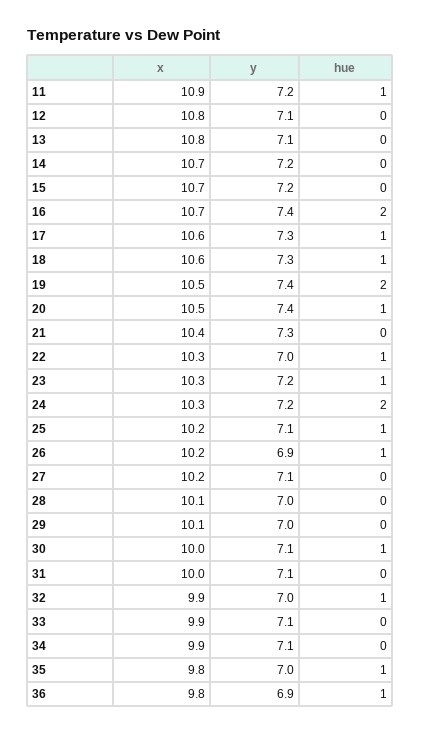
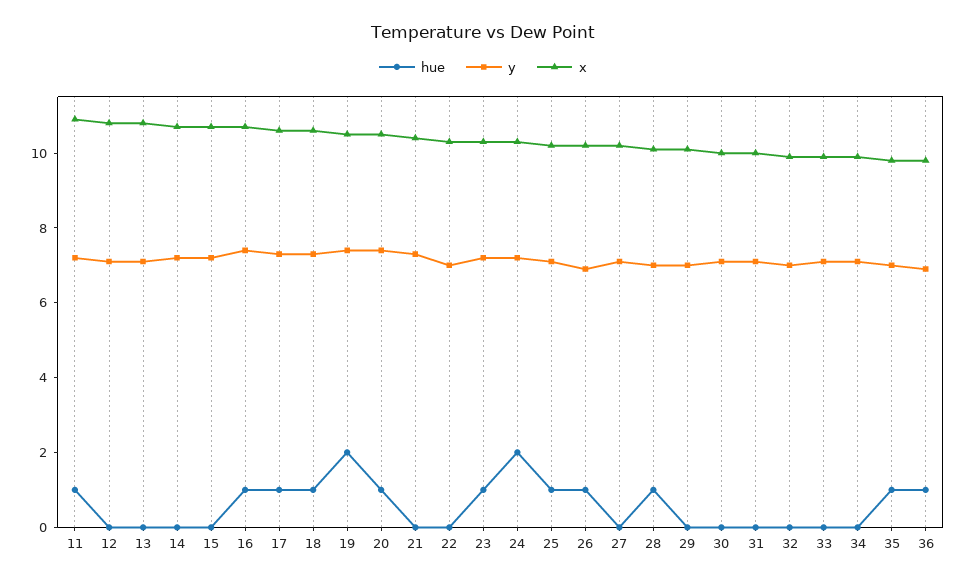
  {
    "x": {
      "11": 10.9,
      "12": 10.8,
      "13": 10.8,
      "14": 10.7,
      "15": 10.7,
      "16": 10.7,
      "17": 10.6,
      "18": 10.6,
      "19": 10.5,
      "20": 10.5,
      "21": 10.4,
      "22": 10.3,
      "23": 10.3,
      "24": 10.3,
      "25": 10.2,
      "26": 10.2,
      "27": 10.2,
      "28": 10.1,
      "29": 10.1,
      "30": 10,
      "31": 10,
      "32": 9.9,
      "33": 9.9,
      "34": 9.9,
      "35": 9.8,
      "36": 9.8
    },
    "y": {
      "11": 7.2,
      "12": 7.1,
      "13": 7.1,
      "14": 7.2,
      "15": 7.2,
      "16": 7.4,
      "17": 7.3,
      "18": 7.3,
      "19": 7.4,
      "20": 7.4,
      "21": 7.3,
      "22": 7,
      "23": 7.2,
      "24": 7.2,
      "25": 7.1,
      "26": 6.9,
      "27": 7.1,
      "28": 7,
      "29": 7,
      "30": 7.1,
      "31": 7.1,
      "32": 7,
      "33": 7.1,
      "34": 7.1,
      "35": 7,
      "36": 6.9
    },
    "hue": {
      "11": 1,
      "12": 0,
      "13": 0,
      "14": 0,
      "15": 0,
-     "16": 2,
+     "16": 1,
      "17": 1,
      "18": 1,
      "19": 2,
      "20": 1,
      "21": 0,
-     "22": 1,
+     "22": 0,
      "23": 1,
      "24": 2,
      "25": 1,
      "26": 1,
      "27": 0,
-     "28": 0,
+     "28": 1,
      "29": 0,
-     "30": 1,
+     "30": 0,
      "31": 0,
-     "32": 1,
+     "32": 0,
      "33": 0,
      "34": 0,
      "35": 1,
      "36": 1
    }
  }

